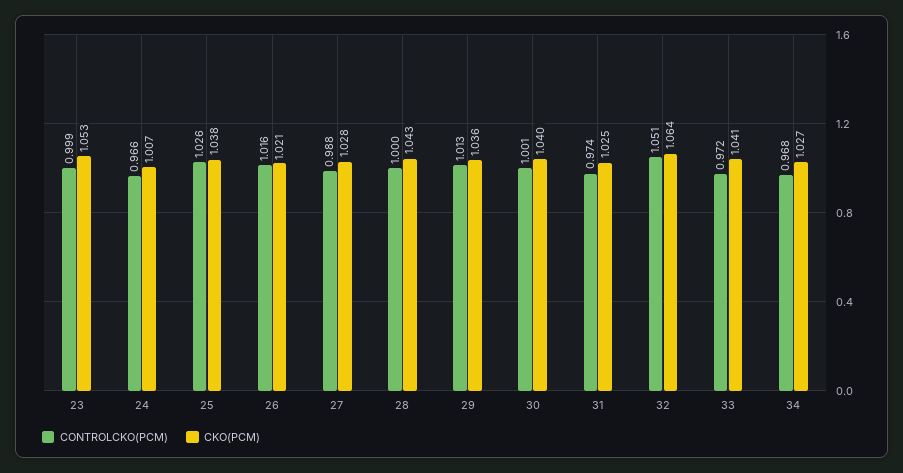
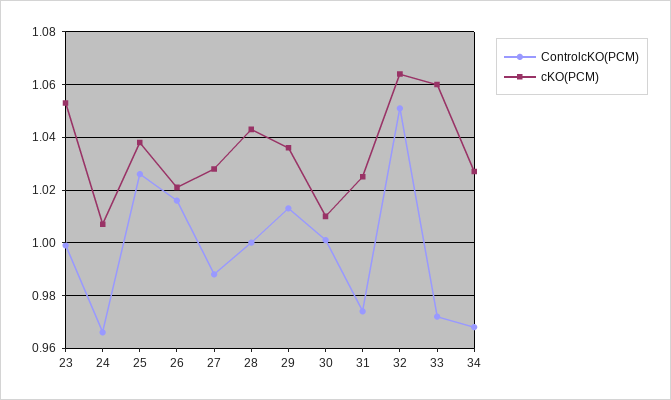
  {
    "CONTROLCKO(PCM)": {
      "23": 0.999,
      "24": 0.966,
      "25": 1.026,
      "26": 1.016,
      "27": 0.988,
      "28": 1,
      "29": 1.013,
      "30": 1.001,
      "31": 0.974,
      "32": 1.051,
      "33": 0.972,
      "34": 0.968
    },
    "CKO(PCM)": {
      "23": 1.053,
      "24": 1.007,
      "25": 1.038,
      "26": 1.021,
      "27": 1.028,
      "28": 1.043,
      "29": 1.036,
-     "30": 1.04,
+     "30": 1.01,
      "31": 1.025,
      "32": 1.064,
-     "33": 1.041,
+     "33": 1.06,
      "34": 1.027
    }
  }

